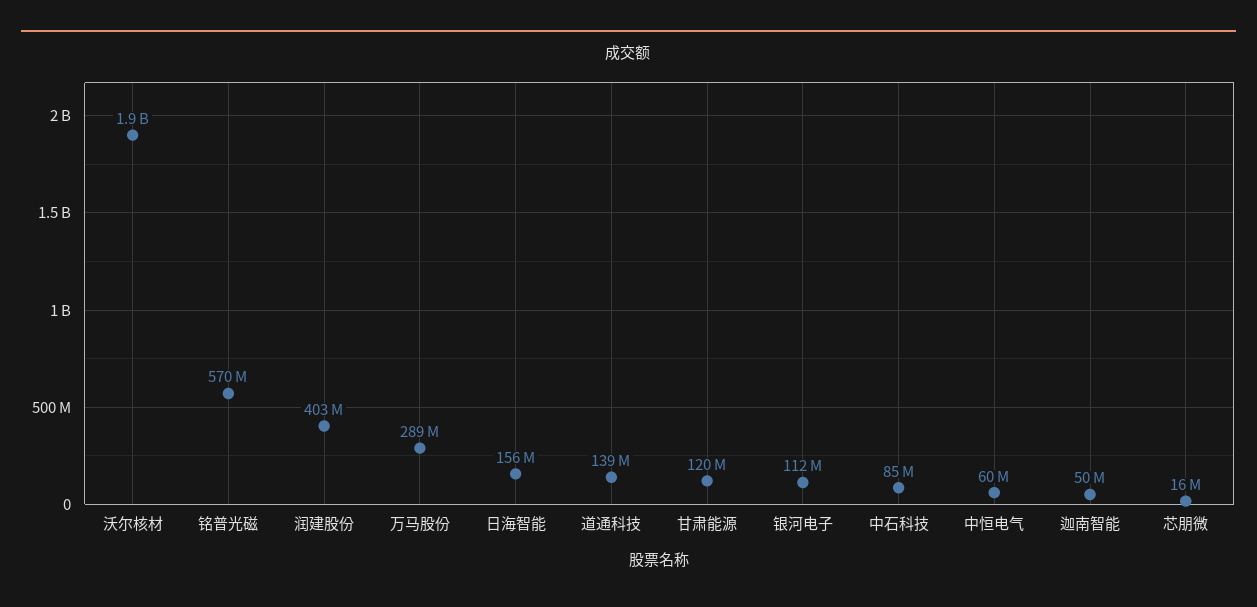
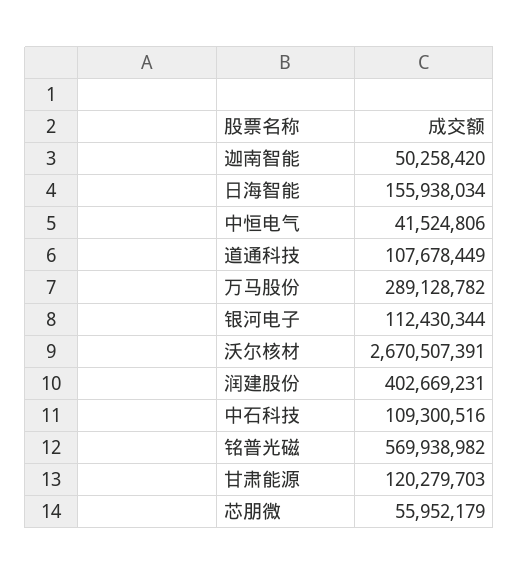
  {
-   "沃尔核材": 1900000000,
+   "沃尔核材": 2670507391,
    "铭普光磁": 569938982,
    "润建股份": 402669231,
    "万马股份": 289128782,
    "日海智能": 155938034,
-   "道通科技": 139000000,
+   "道通科技": 107678449,
    "甘肃能源": 120279703,
    "银河电子": 112430344,
-   "中石科技": 85000000,
+   "中石科技": 109300516,
-   "中恒电气": 60000000,
+   "中恒电气": 41524806,
    "迦南智能": 50258420,
-   "芯朋微": 16000000
+   "芯朋微": 55952179
  }

